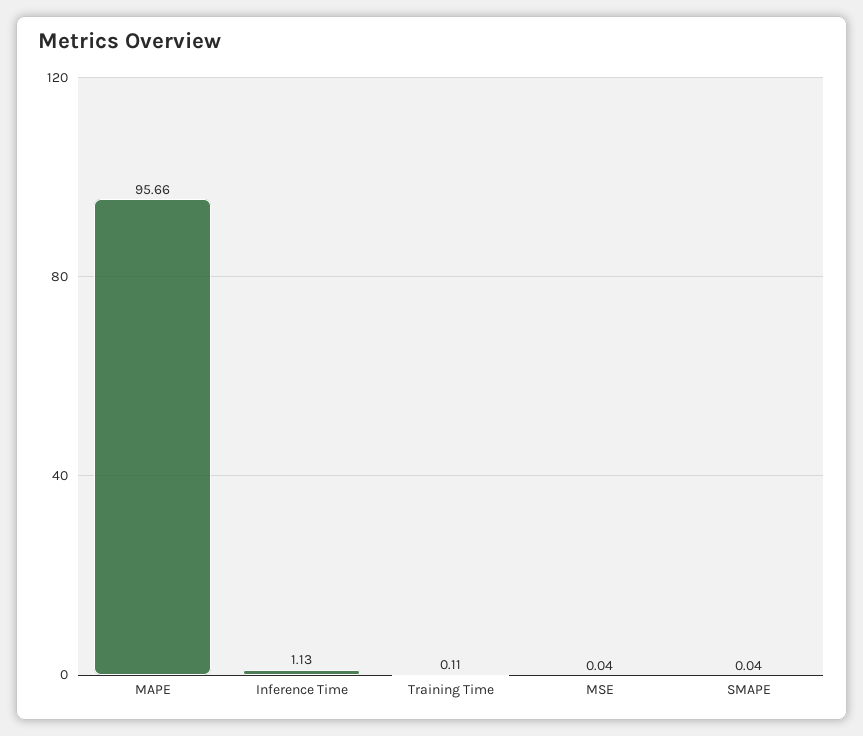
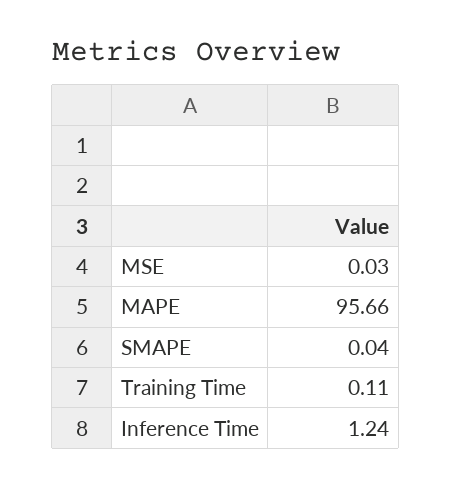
  {
    "MAPE": 95.66,
-   "Inference Time": 1.13,
+   "Inference Time": 1.24,
    "Training Time": 0.11,
-   "MSE": 0.04,
+   "MSE": 0.03,
    "SMAPE": 0.04
  }

